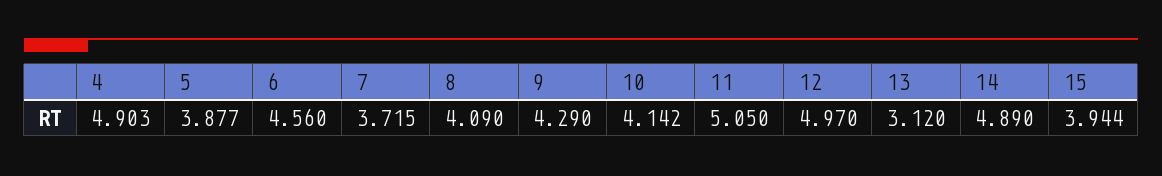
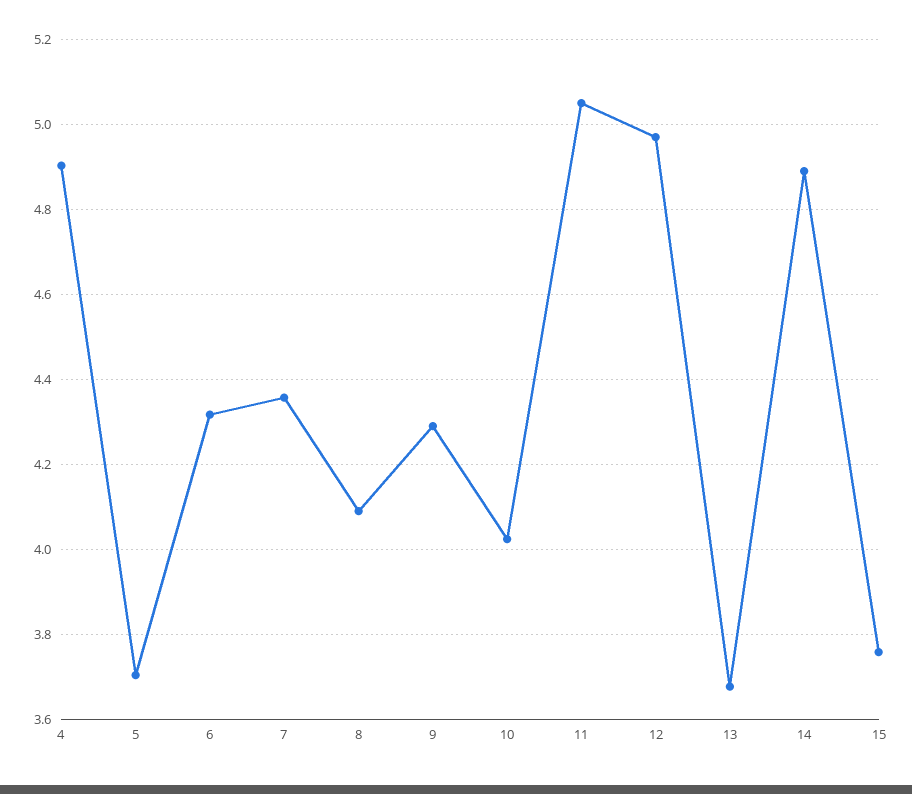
  {
    "4": 4.903,
-   "5": 3.877,
+   "5": 3.7,
-   "6": 4.56,
+   "6": 4.32,
-   "7": 3.715,
+   "7": 4.36,
    "8": 4.09,
    "9": 4.29,
-   "10": 4.142,
+   "10": 4.02,
    "11": 5.05,
    "12": 4.97,
-   "13": 3.12,
+   "13": 3.68,
    "14": 4.89,
-   "15": 3.944
+   "15": 3.76
  }

